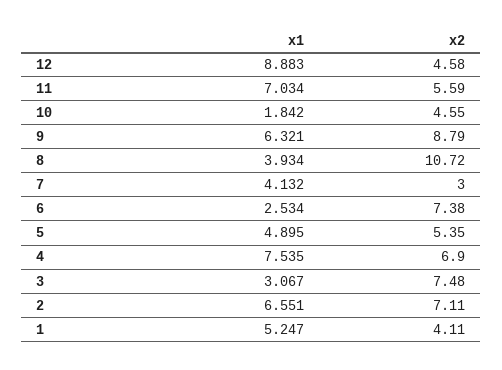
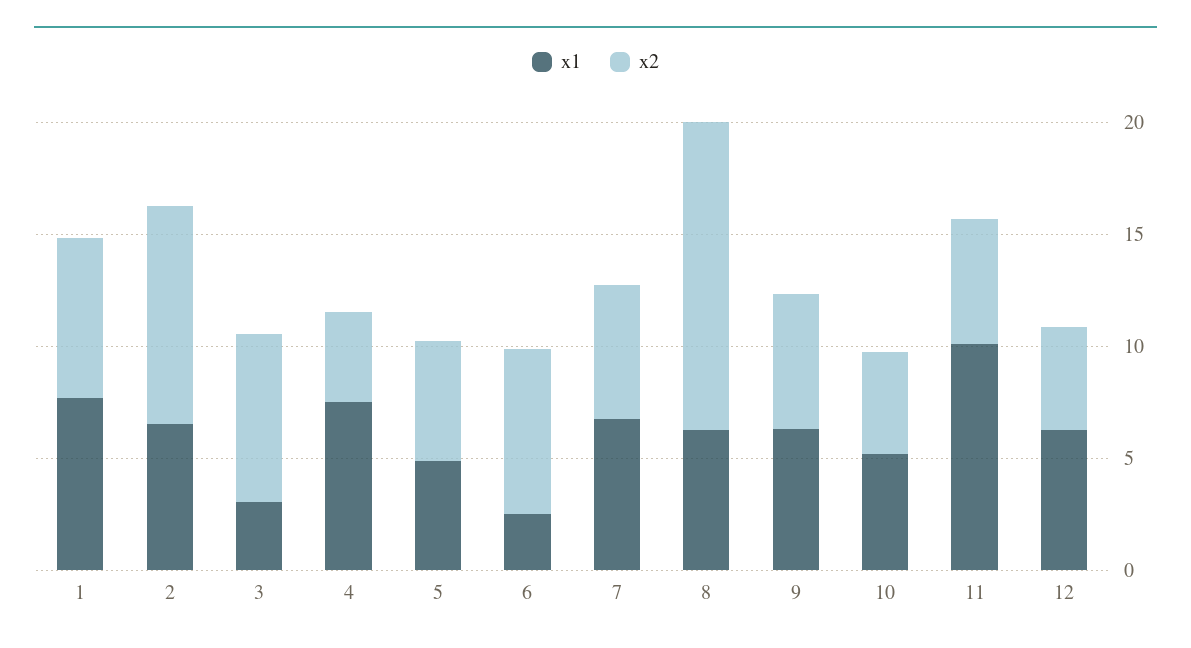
  {
    "x1": {
-     "12": 8.883,
+     "12": 6,
-     "11": 7.034,
+     "11": 10,
-     "10": 1.842,
+     "10": 5,
      "9": 6.321,
-     "8": 3.934,
+     "8": 6,
-     "7": 4.132,
+     "7": 7,
      "6": 2.534,
      "5": 4.895,
      "4": 7.535,
      "3": 3.067,
      "2": 6.551,
-     "1": 5.247
+     "1": 8
    },
    "x2": {
      "12": 4.58,
      "11": 5.59,
      "10": 4.55,
-     "9": 8.79,
+     "9": 6,
-     "8": 10.72,
+     "8": 14,
-     "7": 3,
+     "7": 6,
      "6": 7.38,
      "5": 5.35,
-     "4": 6.9,
+     "4": 4,
      "3": 7.48,
-     "2": 7.11,
+     "2": 10,
-     "1": 4.11
+     "1": 7
    }
  }

